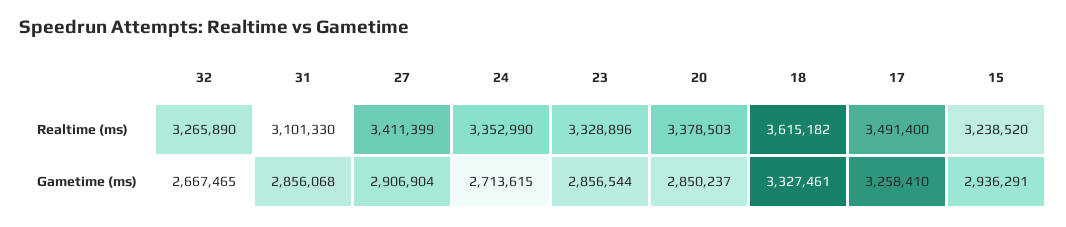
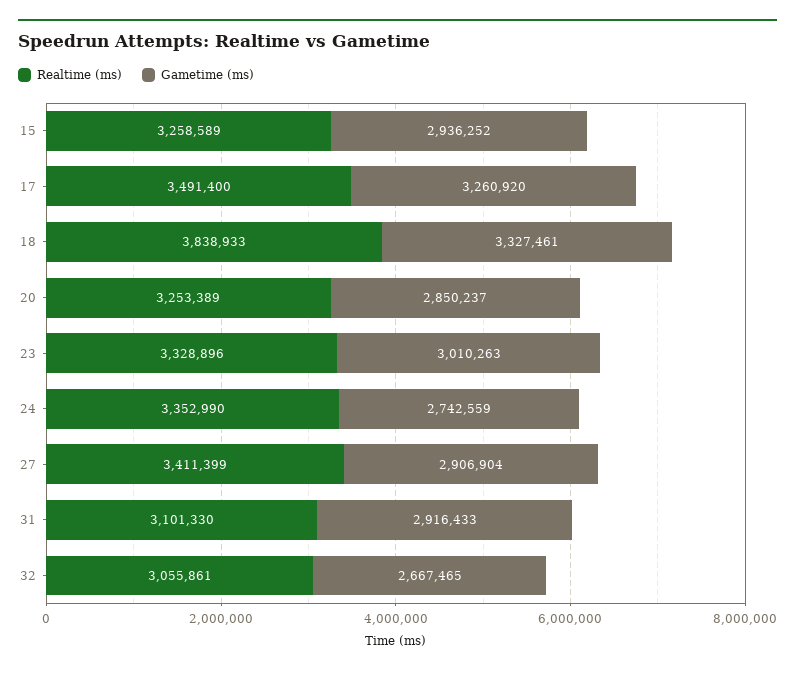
  {
    "Realtime (ms)": {
-     "32": 3265890,
+     "32": 3055861,
      "31": 3101330,
      "27": 3411399,
      "24": 3352990,
      "23": 3328896,
-     "20": 3378503,
+     "20": 3253389,
-     "18": 3615182,
+     "18": 3838933,
      "17": 3491400,
-     "15": 3238520
+     "15": 3258589
    },
    "Gametime (ms)": {
      "32": 2667465,
-     "31": 2856068,
+     "31": 2916433,
      "27": 2906904,
-     "24": 2713615,
+     "24": 2742559,
-     "23": 2856544,
+     "23": 3010263,
      "20": 2850237,
      "18": 3327461,
-     "17": 3258410,
+     "17": 3260920,
-     "15": 2936291
+     "15": 2936252
    }
  }

